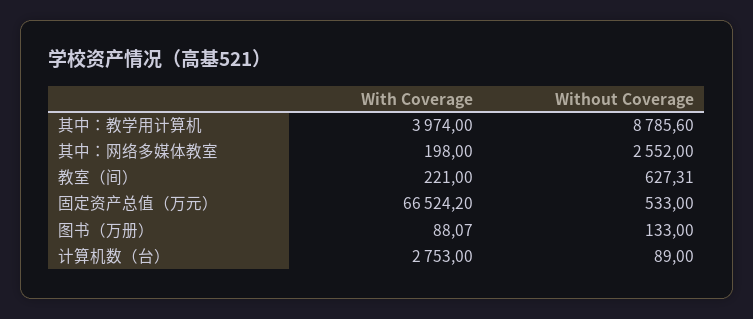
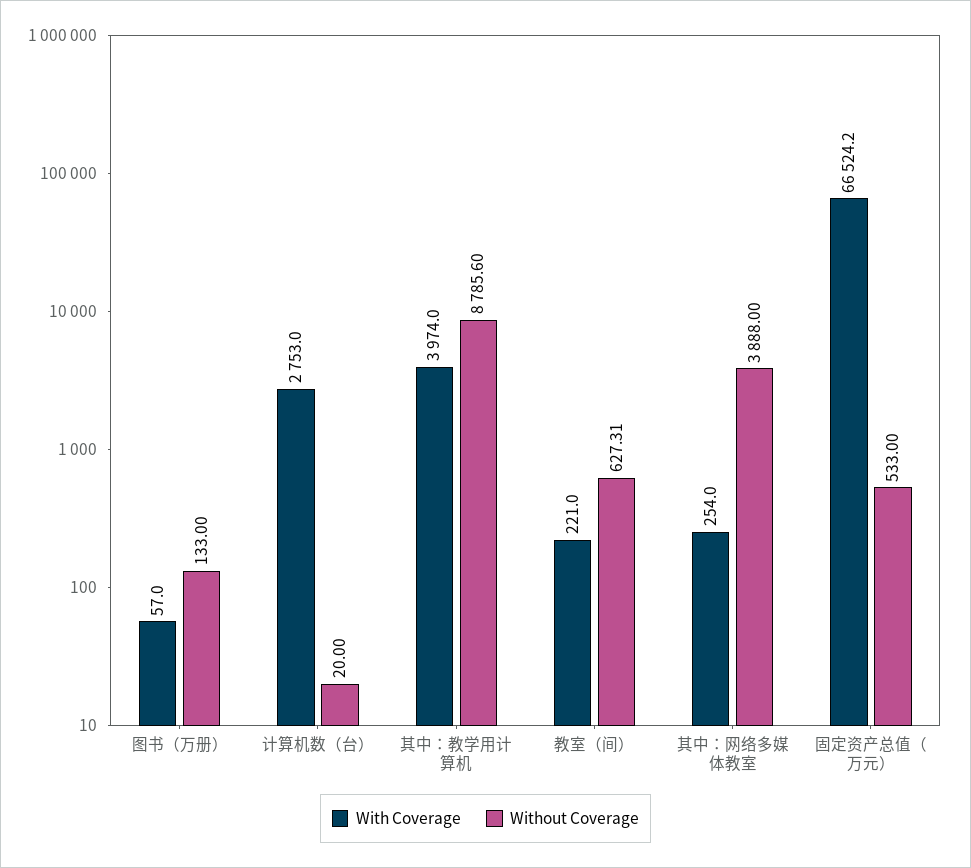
  {
    "With Coverage": {
      "其中：教学用计算机": 3974,
-     "其中：网络多媒体教室": 198,
+     "其中：网络多媒体教室": 254,
      "教室（间）": 221,
      "固定资产总值（万元）": 66524.2,
-     "图书（万册）": 88.07,
+     "图书（万册）": 57,
      "计算机数（台）": 2753
    },
    "Without Coverage": {
      "其中：教学用计算机": 8785.6,
-     "其中：网络多媒体教室": 2552,
+     "其中：网络多媒体教室": 3888,
      "教室（间）": 627.31,
      "固定资产总值（万元）": 533,
      "图书（万册）": 133,
-     "计算机数（台）": 89
+     "计算机数（台）": 20
    }
  }

